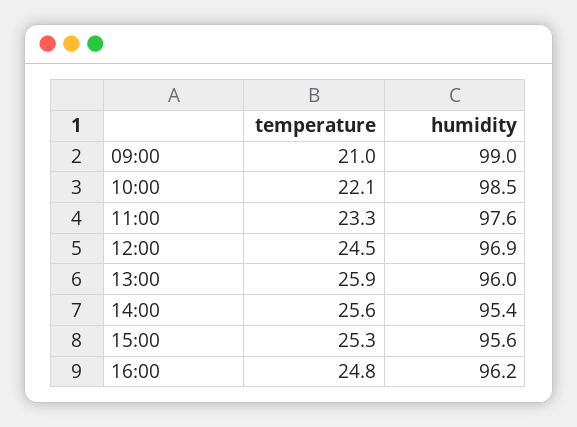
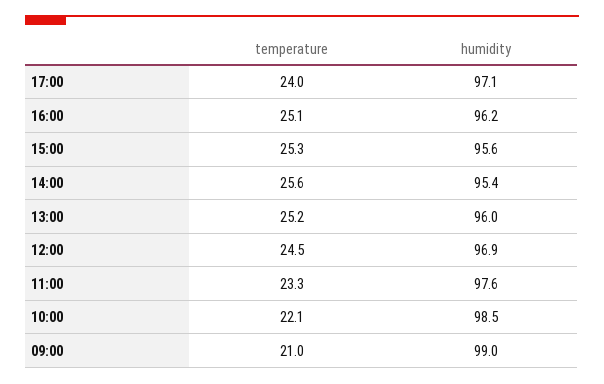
  {
    "temperature": {
      "09:00": 21,
      "10:00": 22.1,
      "11:00": 23.3,
      "12:00": 24.5,
-     "13:00": 25.9,
+     "13:00": 25.2,
      "14:00": 25.6,
      "15:00": 25.3,
-     "16:00": 24.8
+     "16:00": 25.1,
+     "17:00": 24
    },
    "humidity": {
      "09:00": 99,
      "10:00": 98.5,
      "11:00": 97.6,
      "12:00": 96.9,
      "13:00": 96,
      "14:00": 95.4,
      "15:00": 95.6,
-     "16:00": 96.2
+     "16:00": 96.2,
+     "17:00": 97.1
    }
  }

